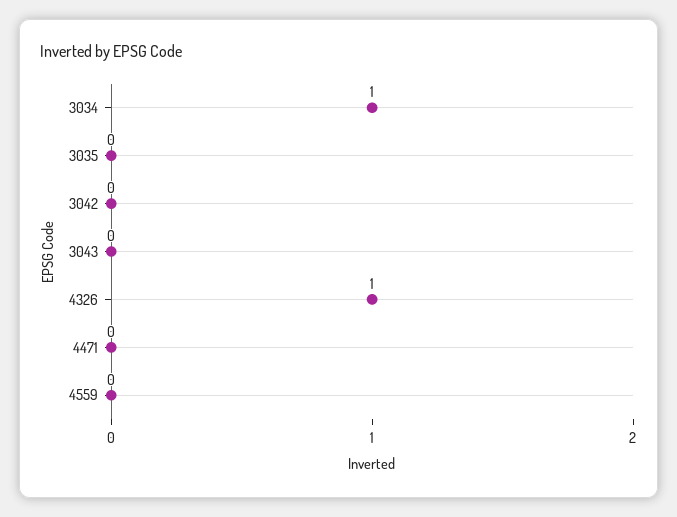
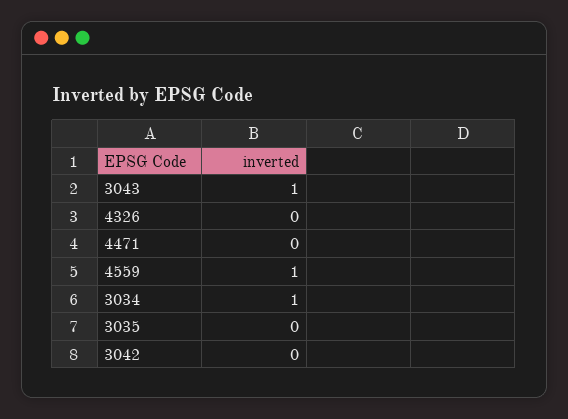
  {
    "3034": 1,
    "3035": 0,
    "3042": 0,
-   "3043": 0,
+   "3043": 1,
-   "4326": 1,
+   "4326": 0,
    "4471": 0,
-   "4559": 0
+   "4559": 1
  }

